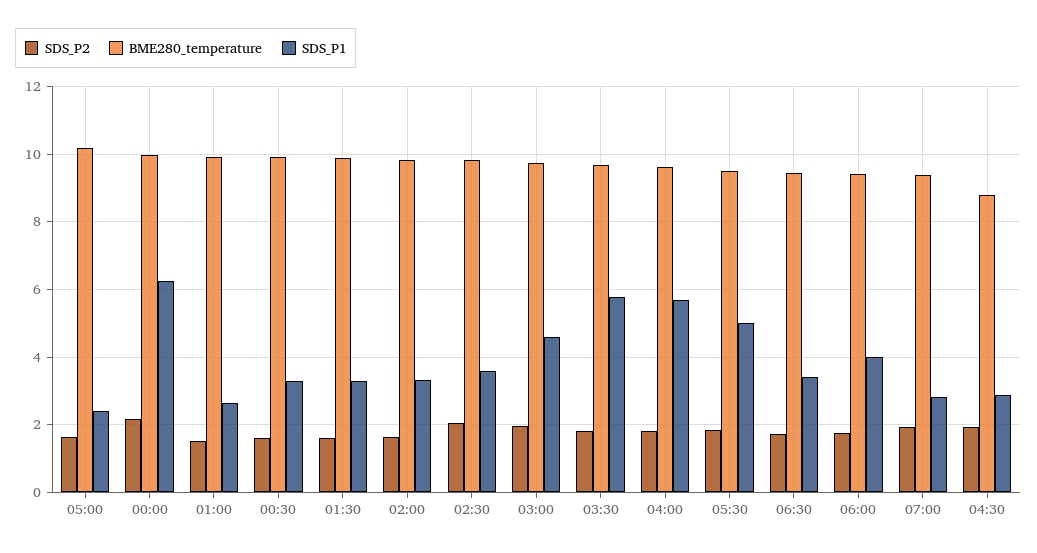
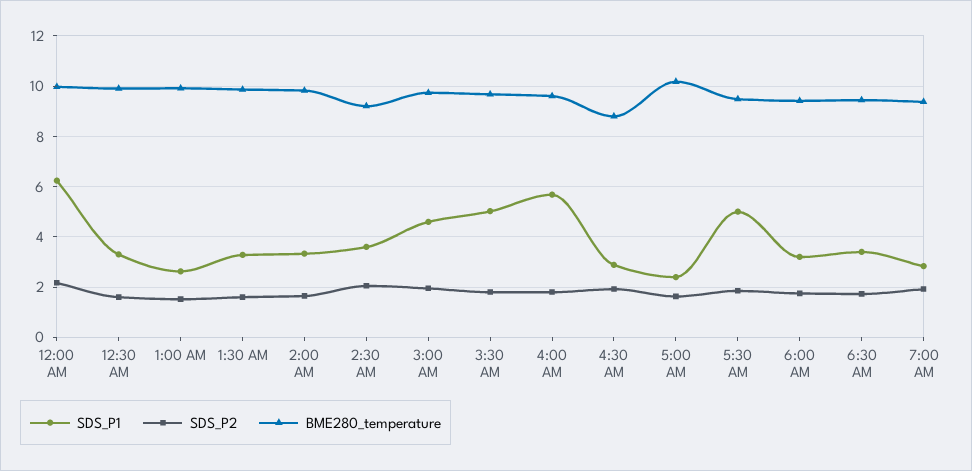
  {
    "SDS_P2": {
      "05:00": 1.6,
      "00:00": 2.2,
      "01:00": 1.6,
      "00:30": 1.6,
      "01:30": 1.6,
      "02:00": 1.6,
      "02:30": 2,
      "03:00": 2,
      "03:30": 1.8,
      "04:00": 1.8,
      "05:30": 1.8,
      "06:30": 1.8,
      "06:00": 1.8,
      "07:00": 2,
      "04:30": 2
    },
    "BME280_temperature": {
      "05:00": 10.2,
      "00:00": 10,
      "01:00": 10,
      "00:30": 10,
      "01:30": 9.8,
      "02:00": 9.8,
-     "02:30": 9.8,
+     "02:30": 9.25,
      "03:00": 9.8,
      "03:30": 9.6,
      "04:00": 9.6,
      "05:30": 9.4,
      "06:30": 9.4,
      "06:00": 9.4,
      "07:00": 9.4,
      "04:30": 8.8
    },
    "SDS_P1": {
      "05:00": 2.4,
      "00:00": 6.2,
      "01:00": 2.6,
      "00:30": 3.4,
      "01:30": 3.2,
      "02:00": 3.4,
      "02:30": 3.6,
      "03:00": 4.6,
-     "03:30": 5.8,
+     "03:30": 5,
      "04:00": 5.6,
      "05:30": 5,
      "06:30": 3.4,
-     "06:00": 4,
+     "06:00": 3.25,
      "07:00": 2.8,
      "04:30": 2.8
    }
  }

